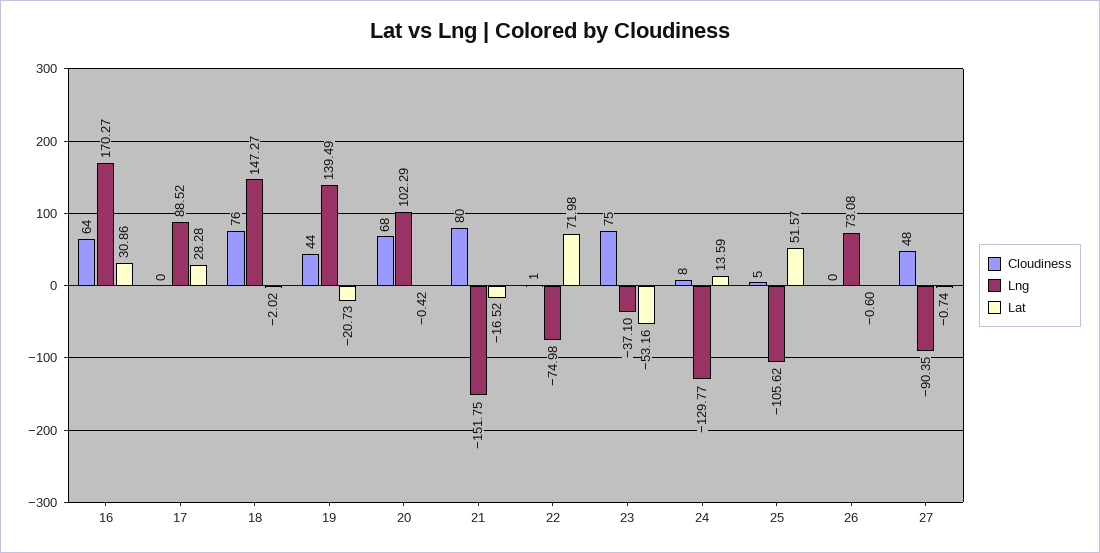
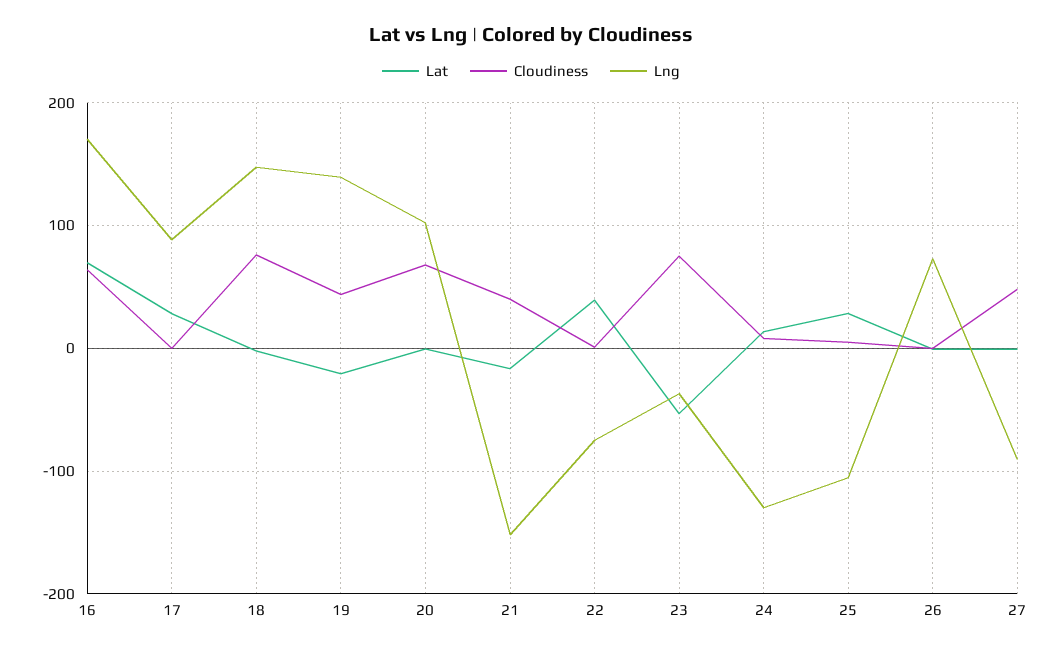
  {
    "Cloudiness": {
      "16": 64,
      "17": 0,
      "18": 76,
      "19": 44,
      "20": 68,
-     "21": 80,
+     "21": 40,
      "22": 1,
      "23": 75,
      "24": 8,
      "25": 5,
      "26": 0,
      "27": 48
    },
    "Lng": {
      "16": 170.27,
      "17": 88.52,
      "18": 147.27,
      "19": 139.49,
      "20": 102.29,
      "21": -151.75,
      "22": -74.98,
      "23": -37.1,
      "24": -129.77,
      "25": -105.62,
      "26": 73.08,
      "27": -90.35
    },
    "Lat": {
-     "16": 30.86,
+     "16": 70,
      "17": 28.28,
      "18": -2.02,
      "19": -20.73,
      "20": -0.42,
      "21": -16.52,
-     "22": 71.98,
+     "22": 40,
      "23": -53.16,
      "24": 13.59,
-     "25": 51.57,
+     "25": 30,
      "26": -0.6,
      "27": -0.74
    }
  }

